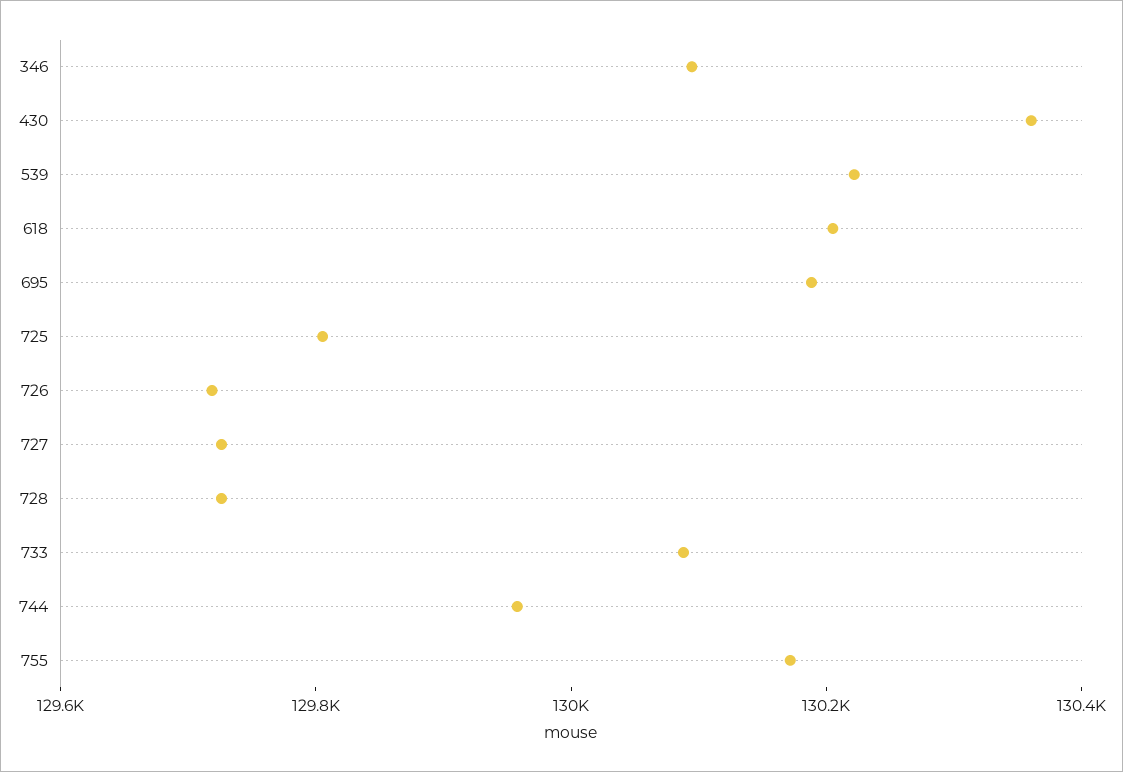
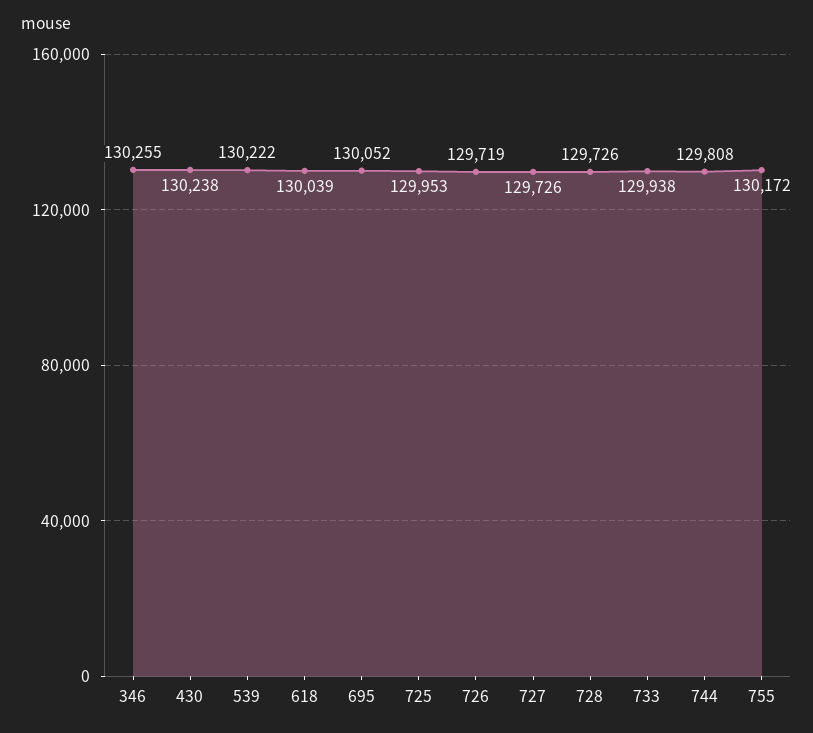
  {
-   "346": 130100,
+   "346": 130255,
-   "430": 130350,
+   "430": 130238,
    "539": 130222,
-   "618": 130200,
+   "618": 130039,
-   "695": 130200,
+   "695": 130052,
-   "725": 129800,
+   "725": 129953,
    "726": 129719,
    "727": 129726,
    "728": 129726,
-   "733": 130100,
+   "733": 129938,
-   "744": 129950,
+   "744": 129808,
    "755": 130172
  }

